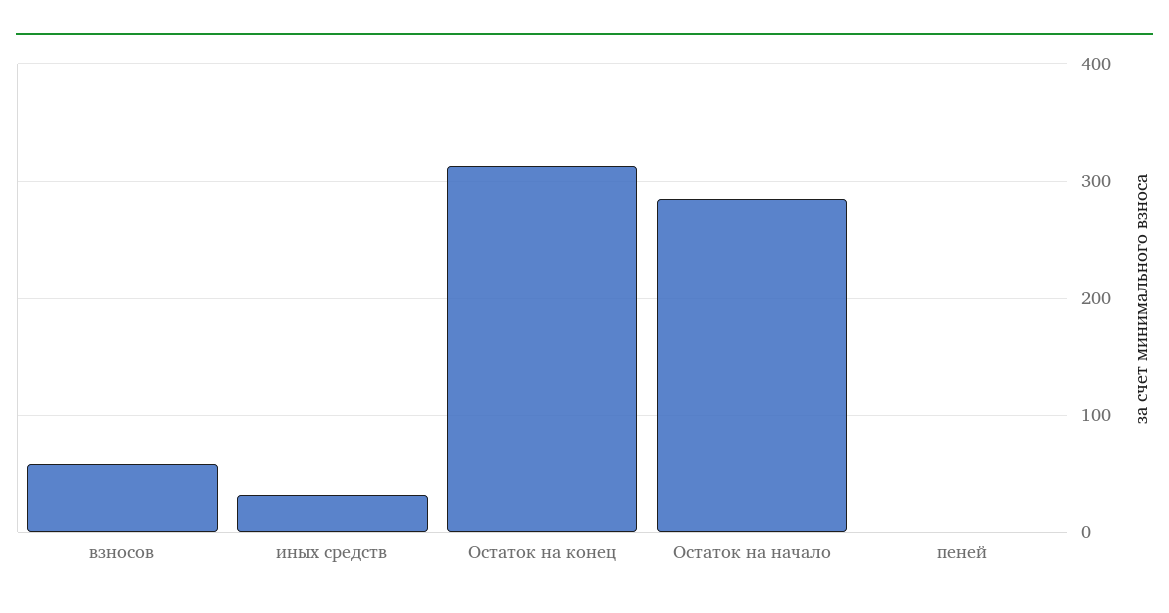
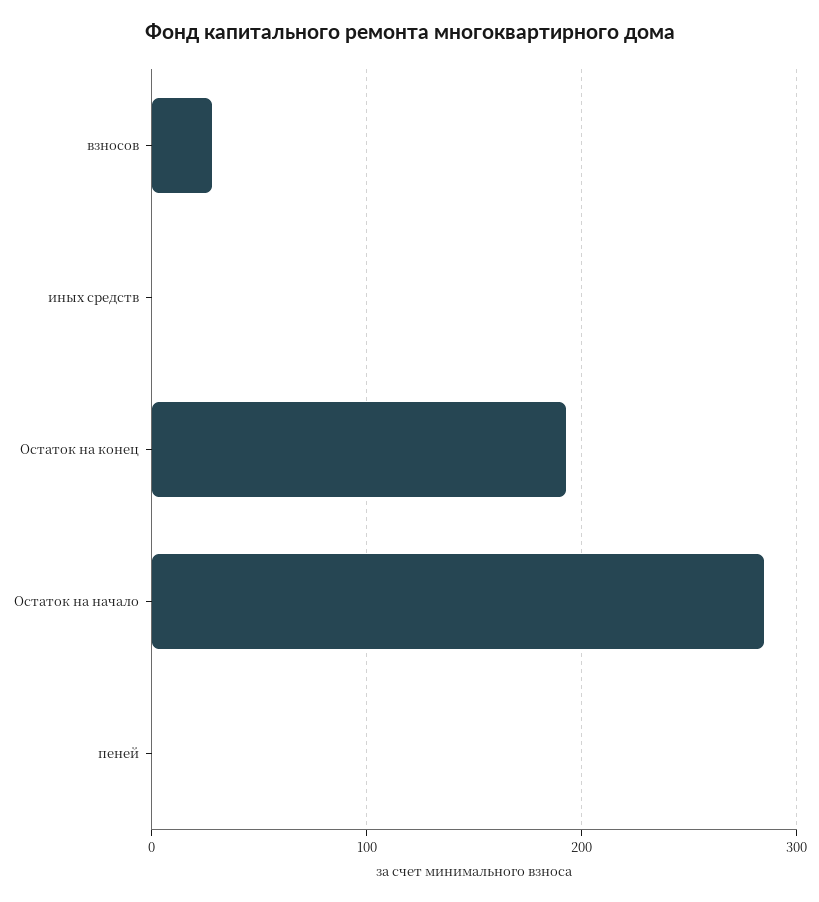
  {
-   "взносов": 60,
+   "взносов": 30,
-   "иных средств": 30,
+   "иных средств": 0,
-   "Остаток на конец": 310,
+   "Остаток на конец": 190,
    "Остаток на начало": 280,
    "пеней": 0
  }

